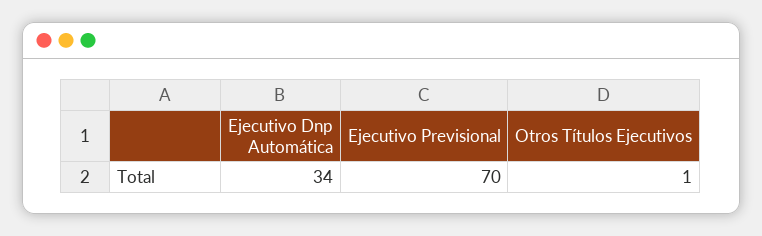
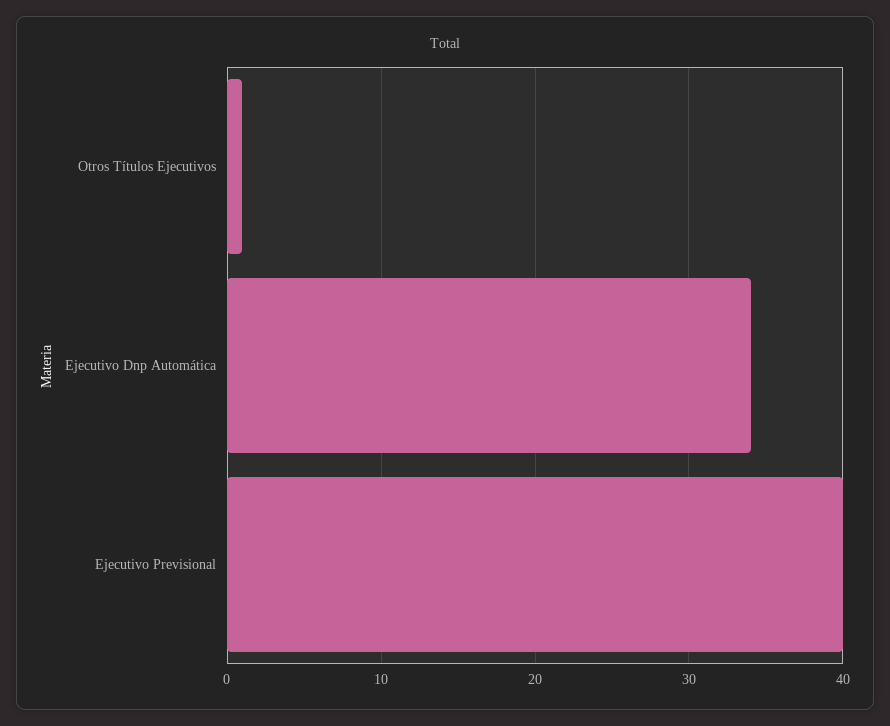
  {
    "Ejecutivo Dnp Automática": 34,
-   "Ejecutivo Previsional": 70,
+   "Ejecutivo Previsional": 40,
    "Otros Títulos Ejecutivos": 1
  }

